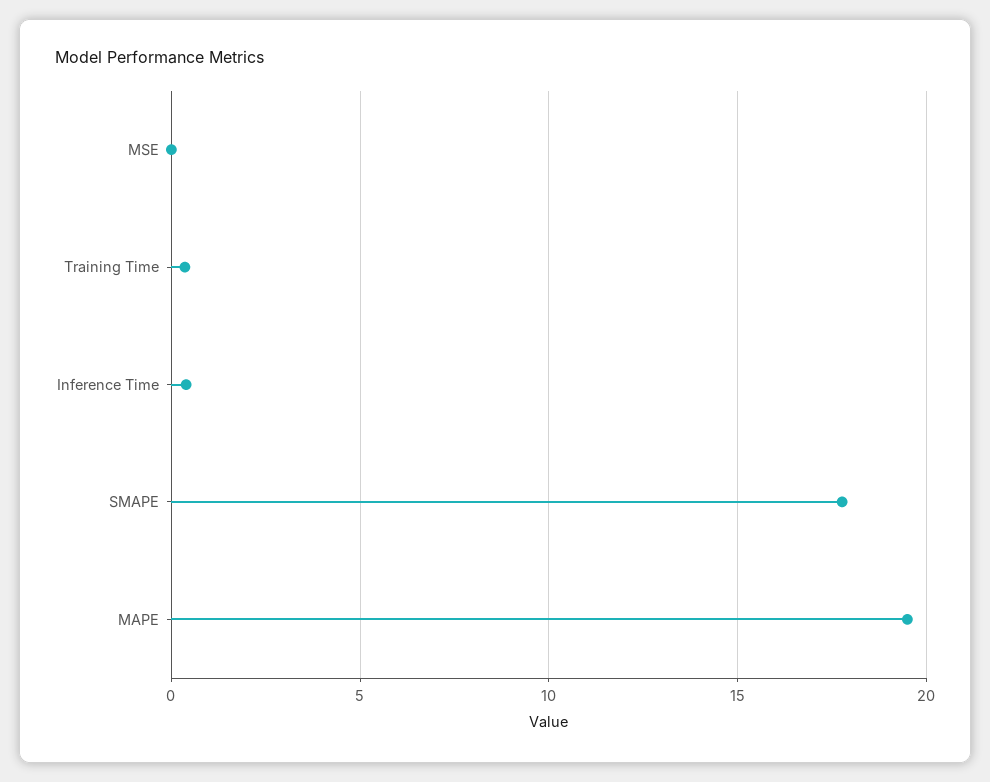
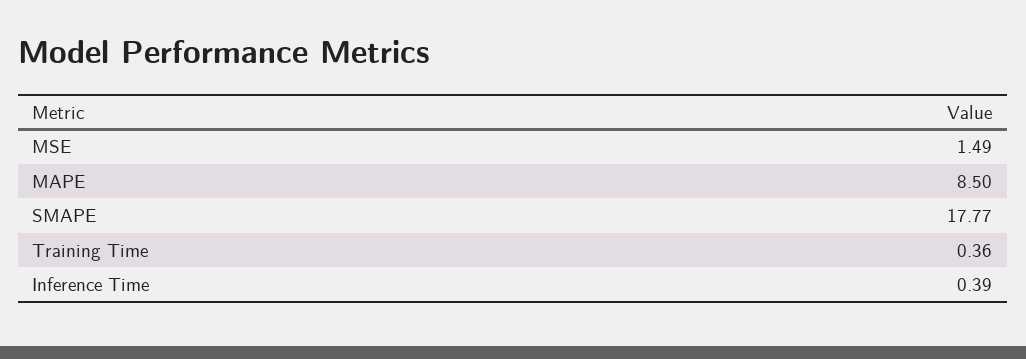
  {
-   "MSE": 0,
+   "MSE": 1.49,
    "Training Time": 0.36,
    "Inference Time": 0.39,
    "SMAPE": 17.77,
-   "MAPE": 19.5
+   "MAPE": 8.5
  }

